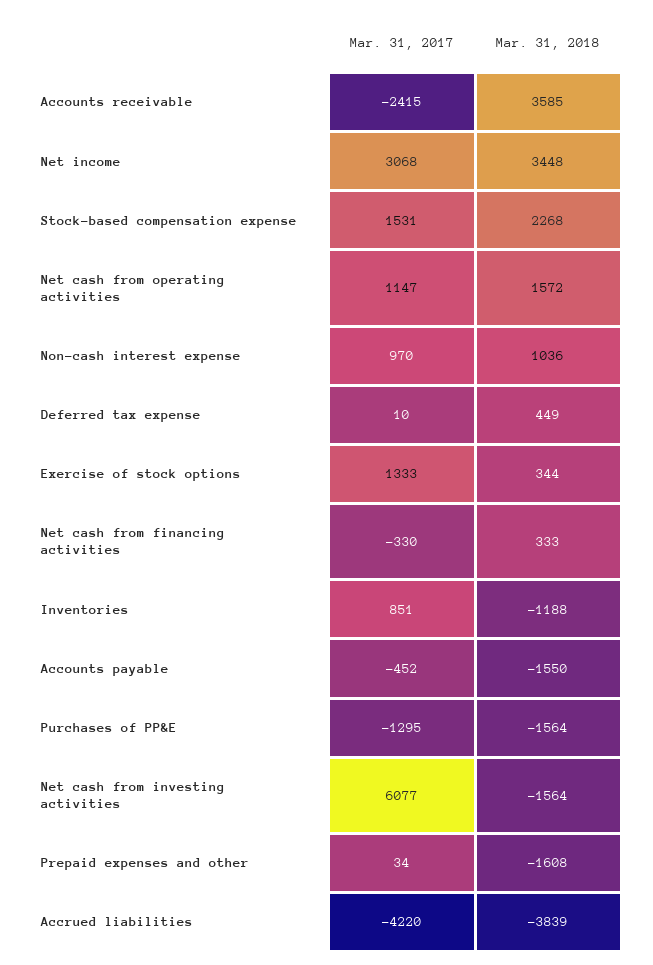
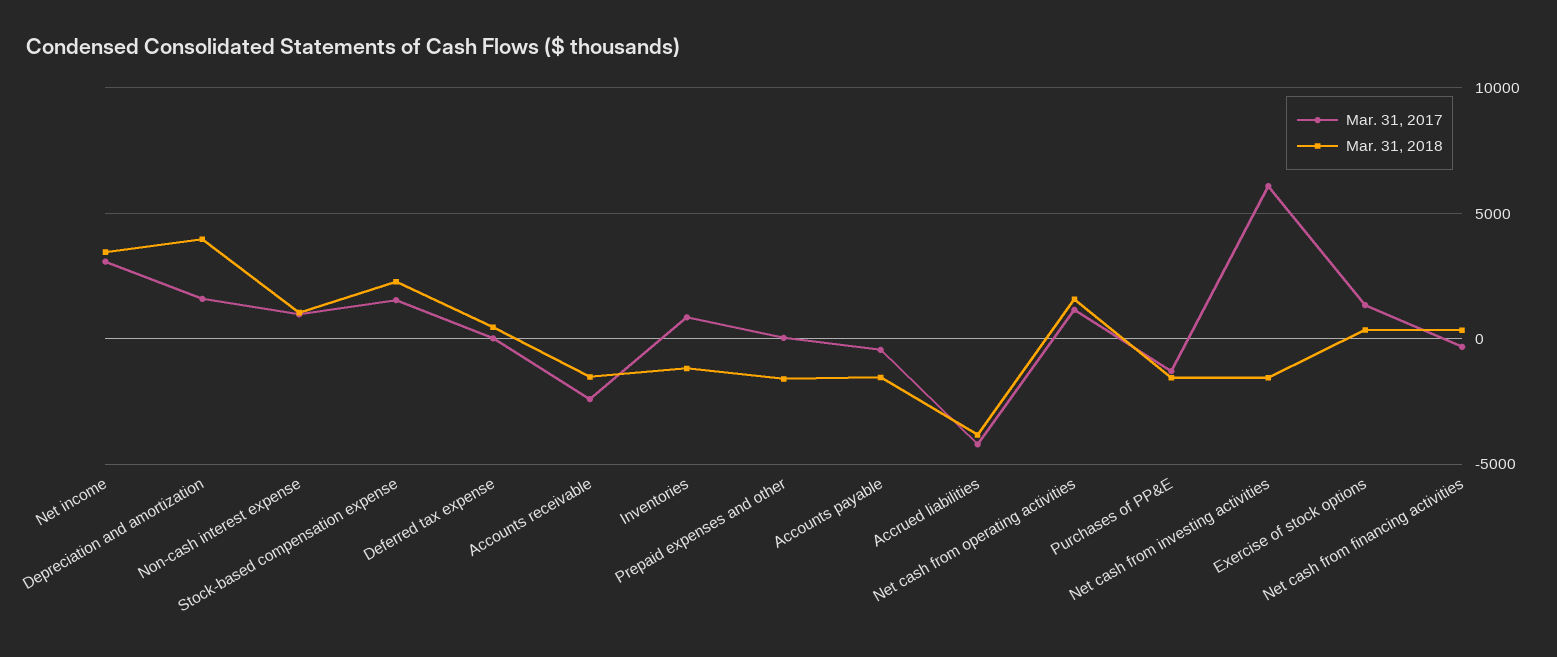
  {
    "Mar. 31, 2017": {
      "Accounts receivable": -2415,
      "Net income": 3068,
      "Stock-based compensation expense": 1531,
      "Net cash from operating activities": 1147,
      "Non-cash interest expense": 970,
      "Deferred tax expense": 10,
      "Exercise of stock options": 1333,
      "Net cash from financing activities": -330,
      "Inventories": 851,
      "Accounts payable": -452,
      "Purchases of PP&E": -1295,
      "Net cash from investing activities": 6077,
      "Prepaid expenses and other": 34,
-     "Accrued liabilities": -4220
+     "Accrued liabilities": -4220,
+     "Depreciation and amortization": 1500
    },
    "Mar. 31, 2018": {
-     "Accounts receivable": 3585,
+     "Accounts receivable": -1500,
      "Net income": 3448,
      "Stock-based compensation expense": 2268,
      "Net cash from operating activities": 1572,
      "Non-cash interest expense": 1036,
      "Deferred tax expense": 449,
      "Exercise of stock options": 344,
      "Net cash from financing activities": 333,
      "Inventories": -1188,
      "Accounts payable": -1550,
      "Purchases of PP&E": -1564,
      "Net cash from investing activities": -1564,
      "Prepaid expenses and other": -1608,
-     "Accrued liabilities": -3839
+     "Accrued liabilities": -3839,
+     "Depreciation and amortization": 4000
    }
  }

